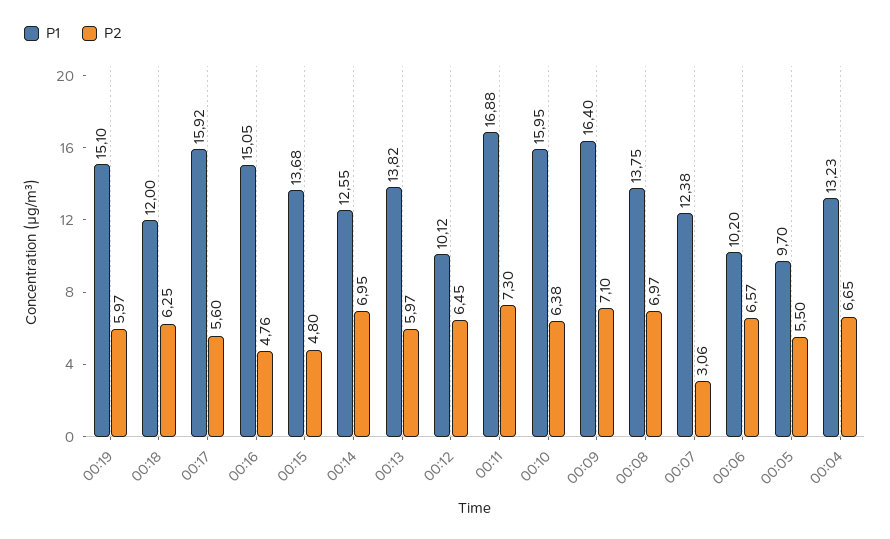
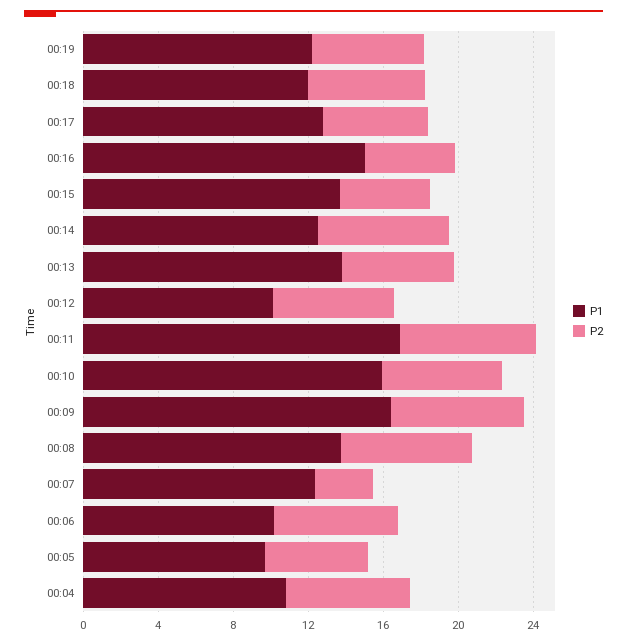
  {
    "P1": {
-     "00:19": 15.1,
+     "00:19": 12,
      "00:18": 12,
-     "00:17": 15.92,
+     "00:17": 13,
      "00:16": 15.05,
      "00:15": 13.68,
      "00:14": 12.55,
      "00:13": 13.82,
      "00:12": 10.12,
      "00:11": 16.88,
      "00:10": 15.95,
      "00:09": 16.4,
      "00:08": 13.75,
      "00:07": 12.38,
      "00:06": 10.2,
      "00:05": 9.7,
-     "00:04": 13.23
+     "00:04": 11
    },
    "P2": {
      "00:19": 5.97,
      "00:18": 6.25,
      "00:17": 5.6,
      "00:16": 4.76,
      "00:15": 4.8,
      "00:14": 6.95,
      "00:13": 5.97,
      "00:12": 6.45,
      "00:11": 7.3,
      "00:10": 6.38,
      "00:09": 7.1,
      "00:08": 6.97,
      "00:07": 3.06,
      "00:06": 6.57,
      "00:05": 5.5,
      "00:04": 6.65
    }
  }

